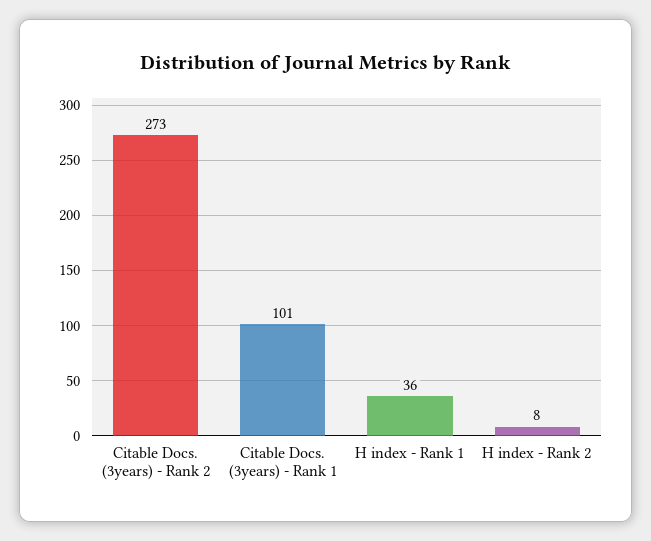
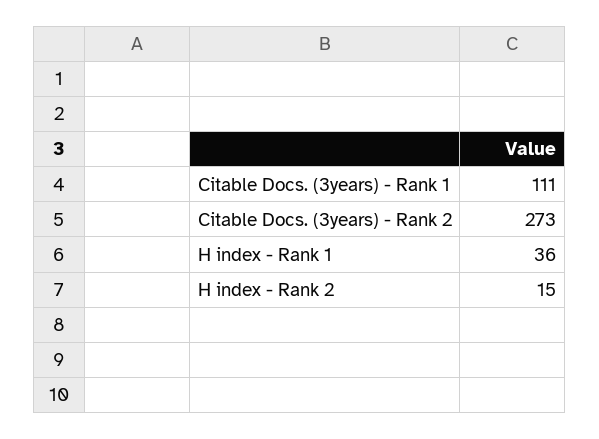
  {
    "Citable Docs. (3years) - Rank 2": 273,
-   "Citable Docs. (3years) - Rank 1": 101,
+   "Citable Docs. (3years) - Rank 1": 111,
    "H index - Rank 1": 36,
-   "H index - Rank 2": 8
+   "H index - Rank 2": 15
  }

